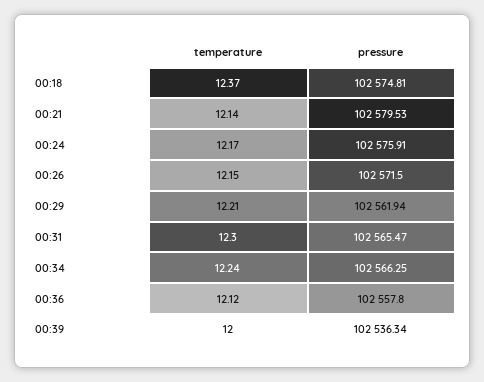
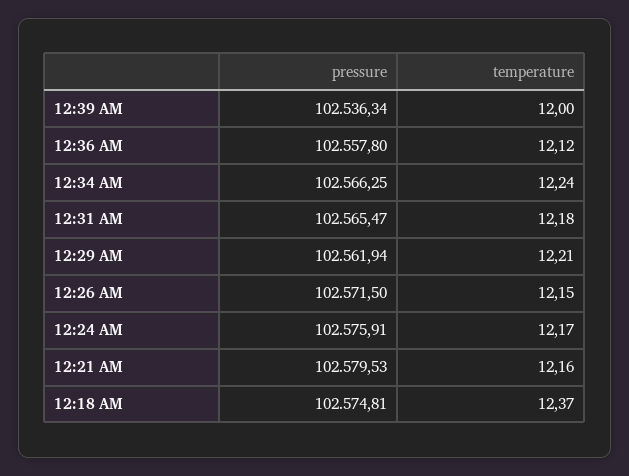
  {
    "temperature": {
      "00:18": 12.37,
-     "00:21": 12.14,
+     "00:21": 12.16,
      "00:24": 12.17,
      "00:26": 12.15,
      "00:29": 12.21,
-     "00:31": 12.3,
+     "00:31": 12.18,
      "00:34": 12.24,
      "00:36": 12.12,
      "00:39": 12
    },
    "pressure": {
      "00:18": 102574.81,
      "00:21": 102579.53,
      "00:24": 102575.91,
      "00:26": 102571.5,
      "00:29": 102561.94,
      "00:31": 102565.47,
      "00:34": 102566.25,
      "00:36": 102557.8,
      "00:39": 102536.34
    }
  }

